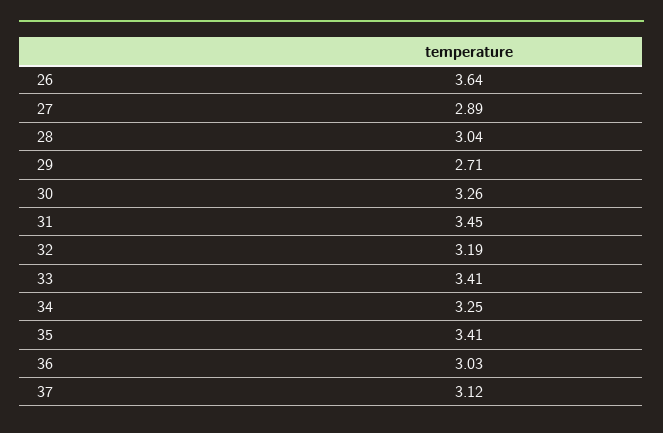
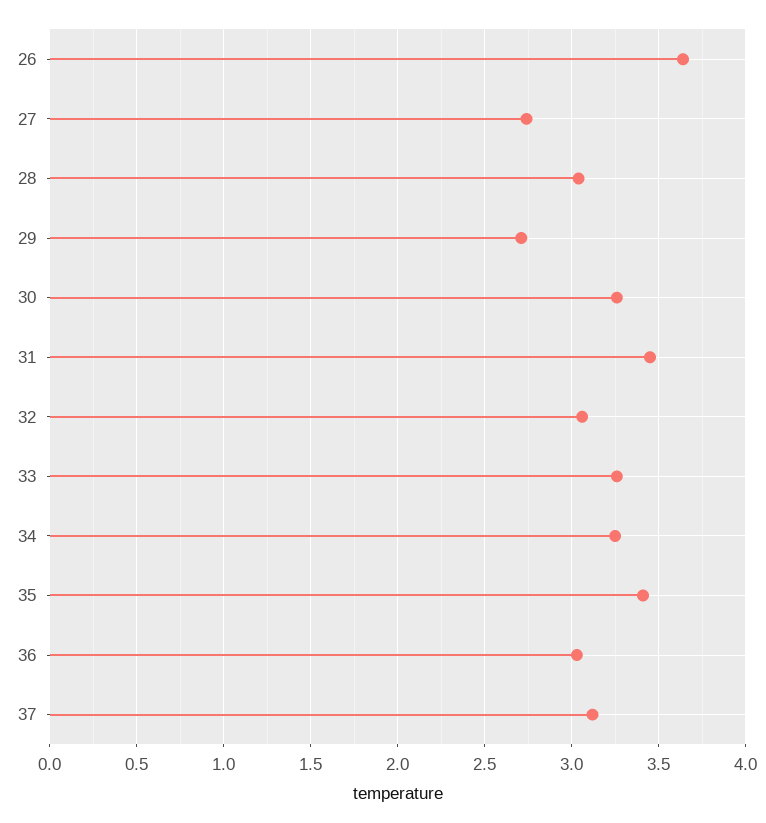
  {
    "26": 3.64,
-   "27": 2.89,
+   "27": 2.75,
    "28": 3.04,
    "29": 2.71,
    "30": 3.26,
    "31": 3.45,
-   "32": 3.19,
+   "32": 3.05,
-   "33": 3.41,
+   "33": 3.25,
    "34": 3.25,
    "35": 3.41,
    "36": 3.03,
    "37": 3.12
  }

